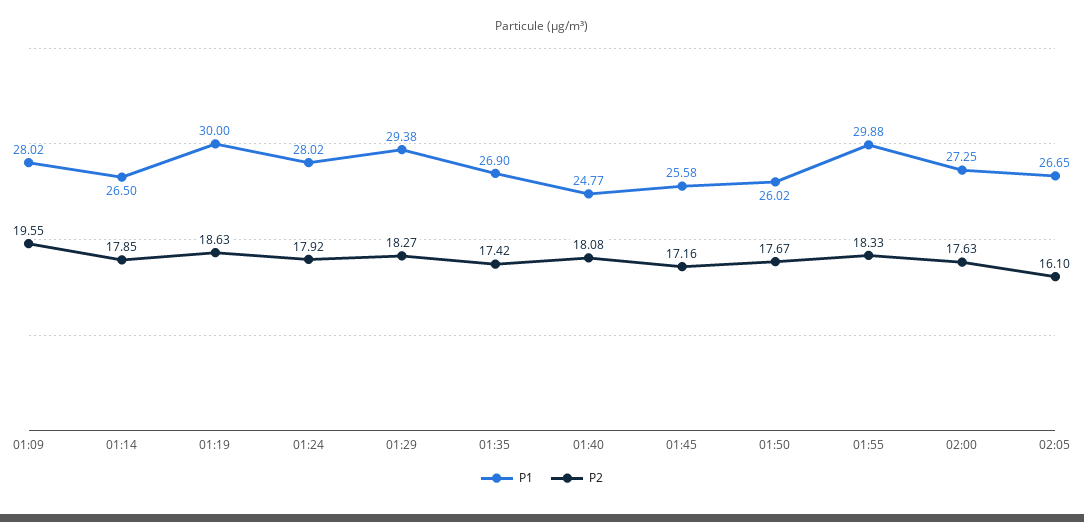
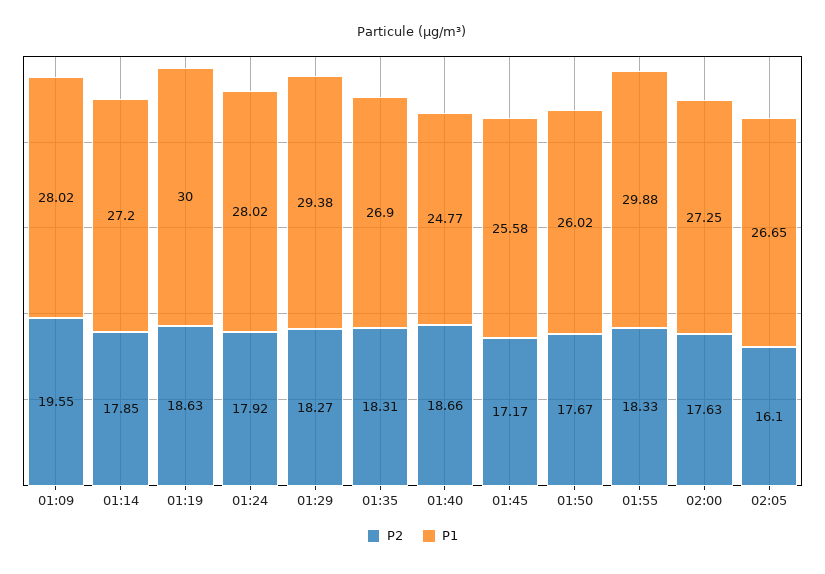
  {
    "P1": {
      "01:09": 28.02,
-     "01:14": 26.5,
+     "01:14": 27.2,
      "01:19": 30,
      "01:24": 28.02,
      "01:29": 29.38,
      "01:35": 26.9,
      "01:40": 24.77,
      "01:45": 25.58,
      "01:50": 26.02,
      "01:55": 29.88,
      "02:00": 27.25,
      "02:05": 26.65
    },
    "P2": {
      "01:09": 19.55,
      "01:14": 17.85,
      "01:19": 18.63,
      "01:24": 17.92,
      "01:29": 18.27,
-     "01:35": 17.42,
+     "01:35": 18.31,
-     "01:40": 18.08,
+     "01:40": 18.66,
-     "01:45": 17.16,
+     "01:45": 17.17,
      "01:50": 17.67,
      "01:55": 18.33,
      "02:00": 17.63,
      "02:05": 16.1
    }
  }

